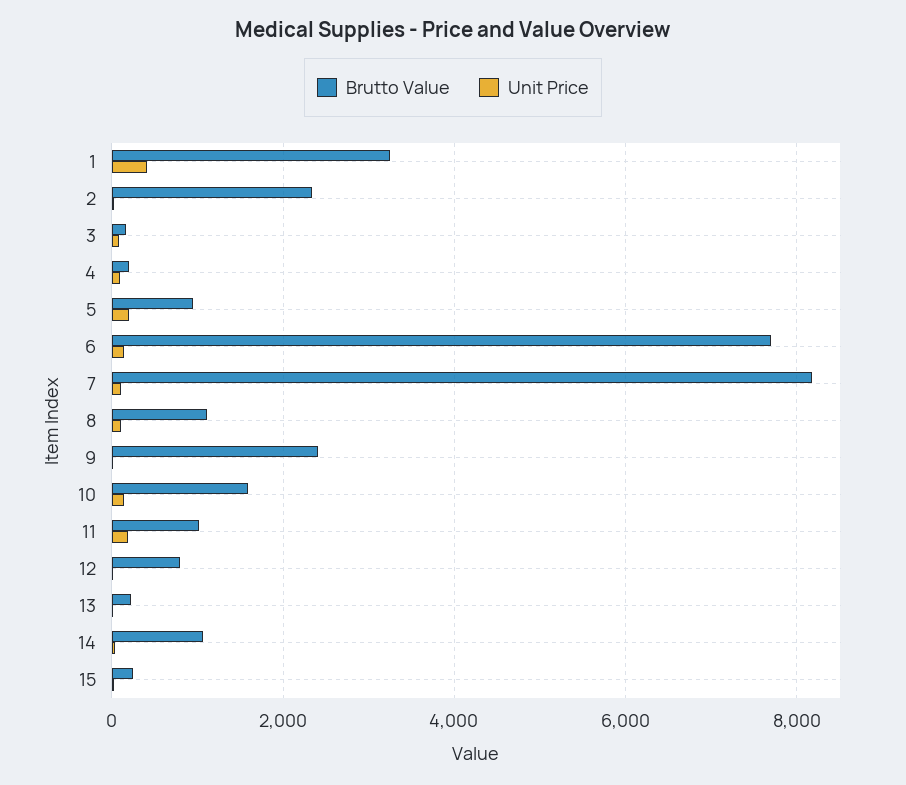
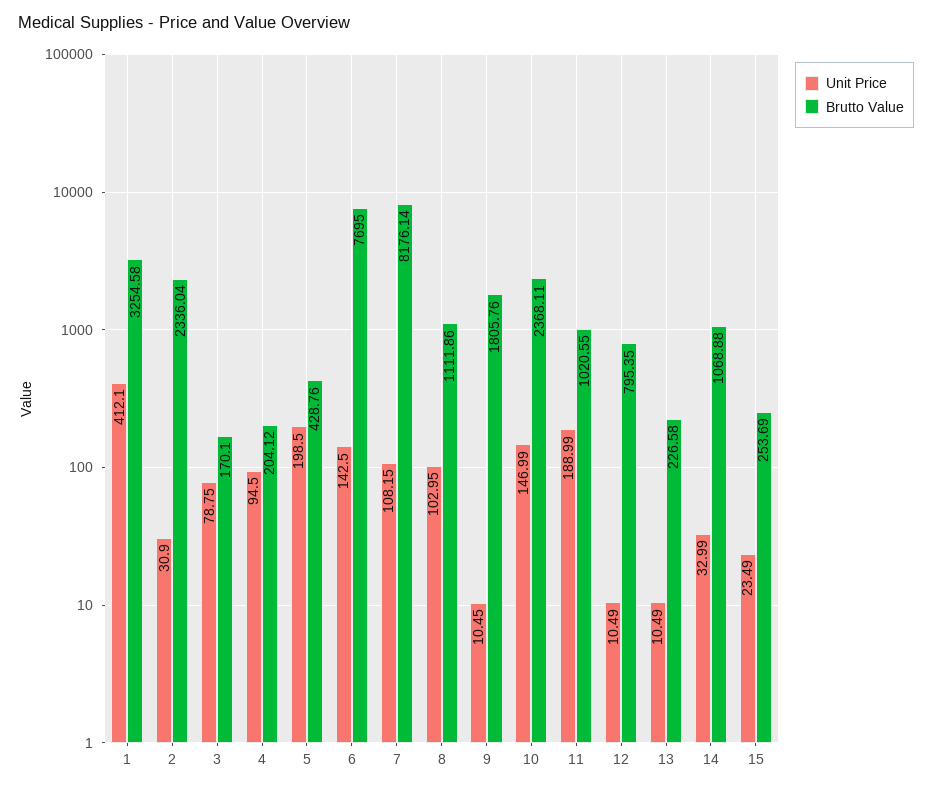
  {
    "Brutto Value": {
      "1": 3254.58,
      "2": 2336.04,
      "3": 170.1,
      "4": 204.12,
-     "5": 1000,
+     "5": 428.76,
      "6": 7695,
      "7": 8176.14,
      "8": 1111.86,
-     "9": 2400,
+     "9": 1805.76,
-     "10": 1600,
+     "10": 2368.11,
      "11": 1020.55,
      "12": 795.35,
      "13": 226.58,
      "14": 1068.88,
      "15": 253.69
    },
    "Unit Price": {
      "1": 412.1,
      "2": 30.9,
      "3": 78.75,
      "4": 94.5,
      "5": 198.5,
      "6": 142.5,
      "7": 108.15,
      "8": 102.95,
      "9": 10.45,
      "10": 146.99,
      "11": 188.99,
      "12": 10.49,
      "13": 10.49,
      "14": 32.99,
      "15": 23.49
    }
  }

